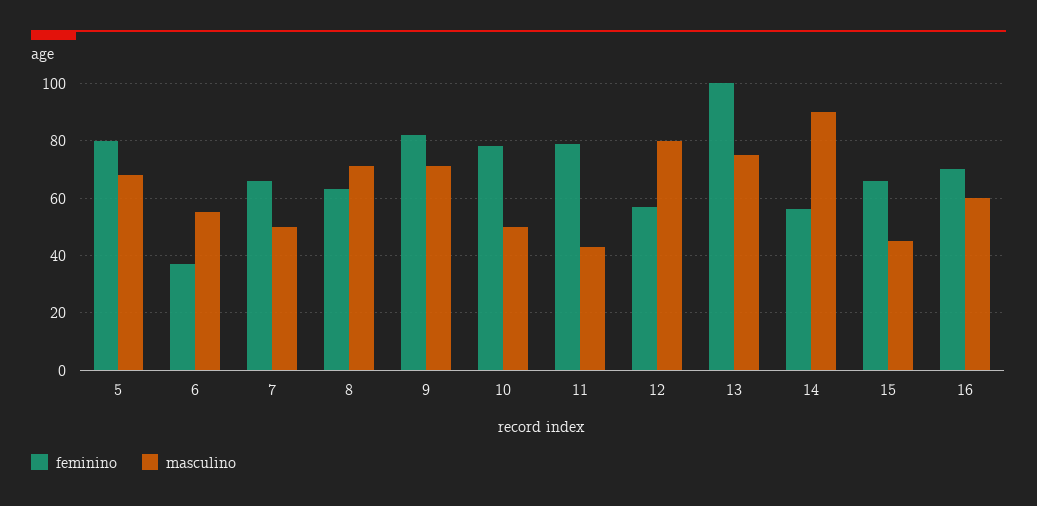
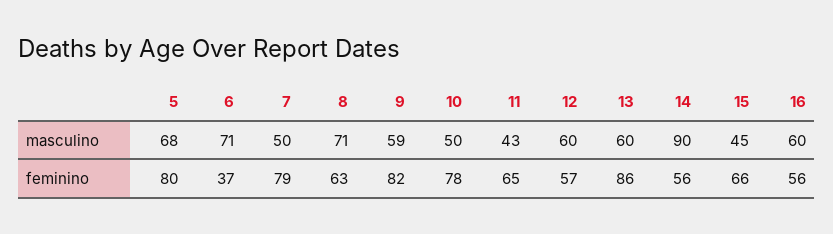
  {
    "feminino": {
      "5": 80,
      "6": 37,
-     "7": 65,
+     "7": 79,
      "8": 63,
      "9": 82,
      "10": 78,
-     "11": 80,
+     "11": 65,
      "12": 57,
-     "13": 100,
+     "13": 86,
      "14": 56,
      "15": 66,
-     "16": 70
+     "16": 56
    },
    "masculino": {
      "5": 68,
-     "6": 55,
+     "6": 71,
      "7": 50,
      "8": 71,
-     "9": 70,
+     "9": 59,
      "10": 50,
      "11": 43,
-     "12": 80,
+     "12": 60,
-     "13": 75,
+     "13": 60,
      "14": 90,
      "15": 45,
      "16": 60
    }
  }

